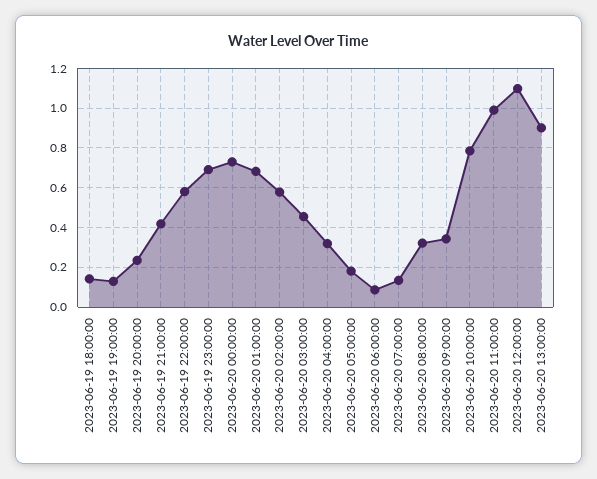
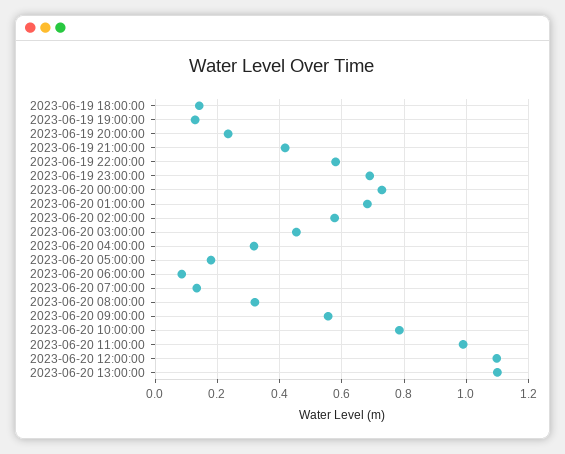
  {
    "2023-06-19 18:00:00": 0.14,
    "2023-06-19 19:00:00": 0.12,
    "2023-06-19 20:00:00": 0.24,
    "2023-06-19 21:00:00": 0.42,
    "2023-06-19 22:00:00": 0.58,
    "2023-06-19 23:00:00": 0.7,
    "2023-06-20 00:00:00": 0.72,
    "2023-06-20 01:00:00": 0.68,
    "2023-06-20 02:00:00": 0.58,
    "2023-06-20 03:00:00": 0.46,
    "2023-06-20 04:00:00": 0.32,
    "2023-06-20 05:00:00": 0.18,
    "2023-06-20 06:00:00": 0.08,
    "2023-06-20 07:00:00": 0.14,
    "2023-06-20 08:00:00": 0.32,
-   "2023-06-20 09:00:00": 0.35,
+   "2023-06-20 09:00:00": 0.56,
    "2023-06-20 10:00:00": 0.78,
    "2023-06-20 11:00:00": 1,
    "2023-06-20 12:00:00": 1.1,
-   "2023-06-20 13:00:00": 0.9
+   "2023-06-20 13:00:00": 1.1
  }

